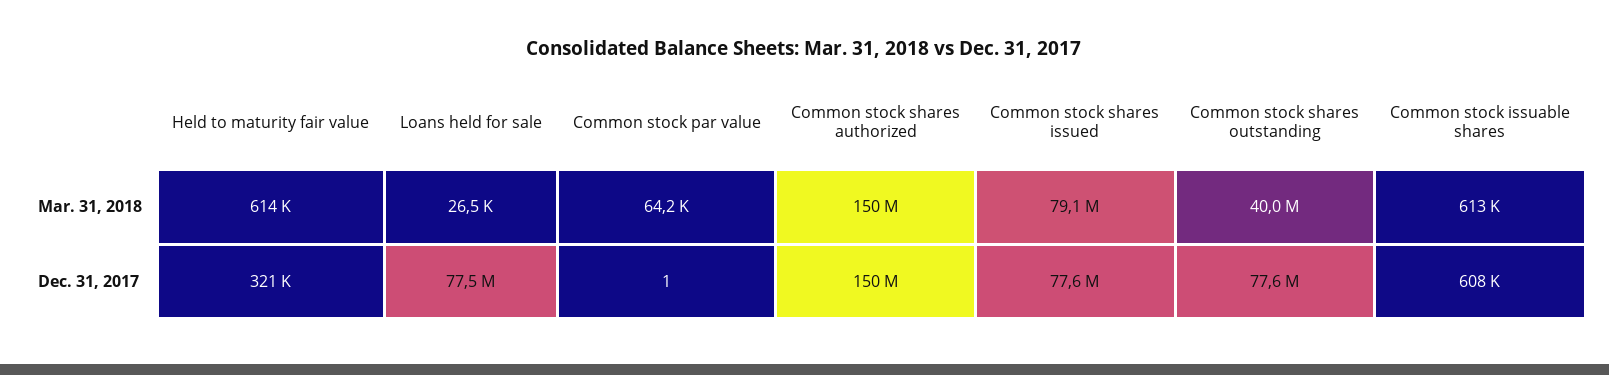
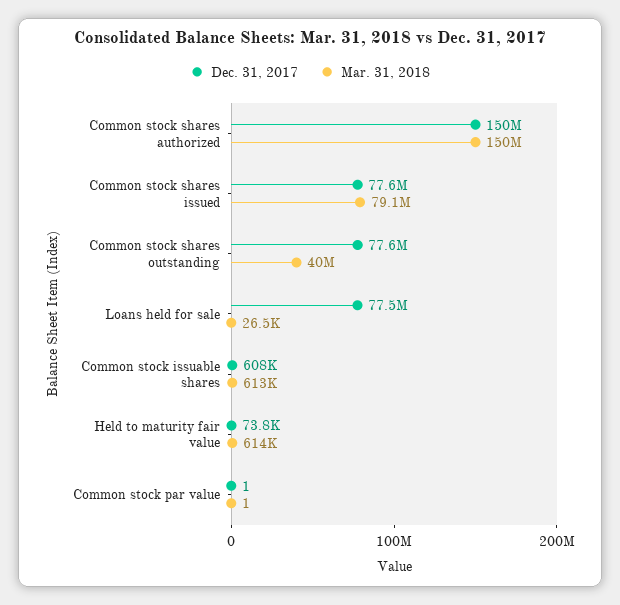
  {
    "Mar. 31, 2018": {
      "Held to maturity fair value": 614000,
      "Loans held for sale": 26500,
-     "Common stock par value": 64200,
+     "Common stock par value": 1,
      "Common stock shares authorized": 150000000,
      "Common stock shares issued": 79100000,
      "Common stock shares outstanding": 40000000,
      "Common stock issuable shares": 613000
    },
    "Dec. 31, 2017": {
-     "Held to maturity fair value": 321000,
+     "Held to maturity fair value": 73800,
      "Loans held for sale": 77500000,
      "Common stock par value": 1,
      "Common stock shares authorized": 150000000,
      "Common stock shares issued": 77600000,
      "Common stock shares outstanding": 77600000,
      "Common stock issuable shares": 608000
    }
  }

